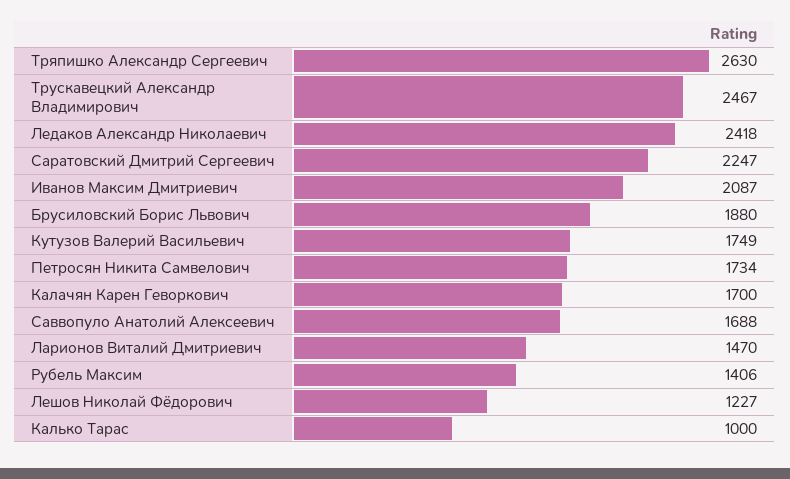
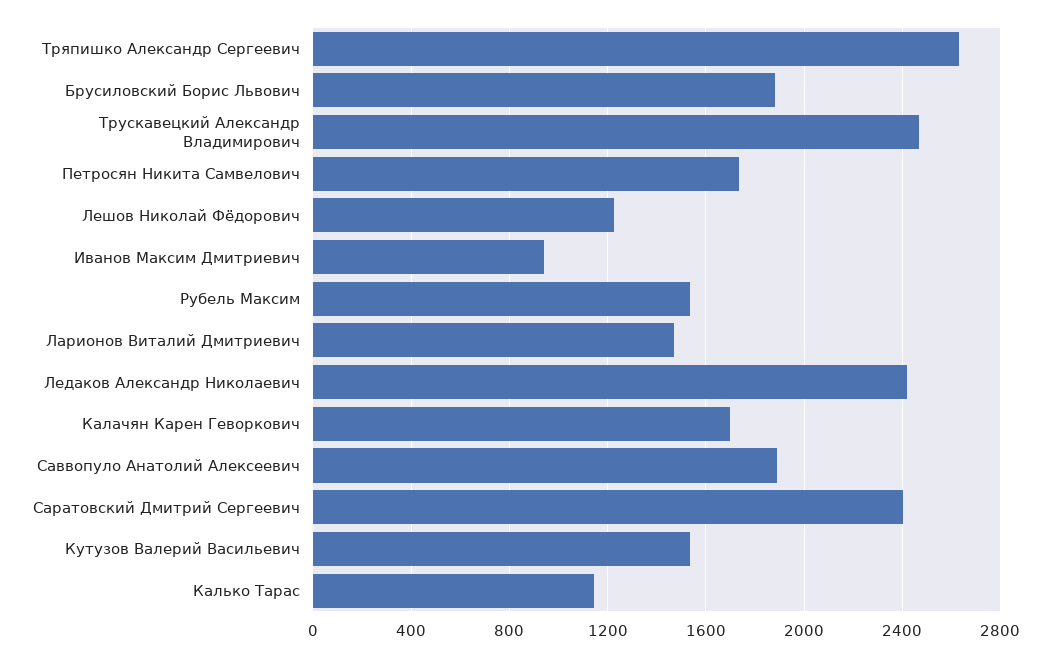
  {
    "Тряпишко Александр Сергеевич": 2630,
    "Трускавецкий Александр Владимирович": 2467,
    "Ледаков Александр Николаевич": 2418,
-   "Саратовский Дмитрий Сергеевич": 2247,
+   "Саратовский Дмитрий Сергеевич": 2400,
-   "Иванов Максим Дмитриевич": 2087,
+   "Иванов Максим Дмитриевич": 950,
    "Брусиловский Борис Львович": 1880,
-   "Кутузов Валерий Васильевич": 1749,
+   "Кутузов Валерий Васильевич": 1550,
    "Петросян Никита Самвелович": 1734,
    "Калачян Карен Геворкович": 1700,
-   "Саввопуло Анатолий Алексеевич": 1688,
+   "Саввопуло Анатолий Алексеевич": 1900,
    "Ларионов Виталий Дмитриевич": 1470,
-   "Рубель Максим": 1406,
+   "Рубель Максим": 1550,
    "Лешов Николай Фёдорович": 1227,
-   "Калько Тарас": 1000
+   "Калько Тарас": 1150
  }

